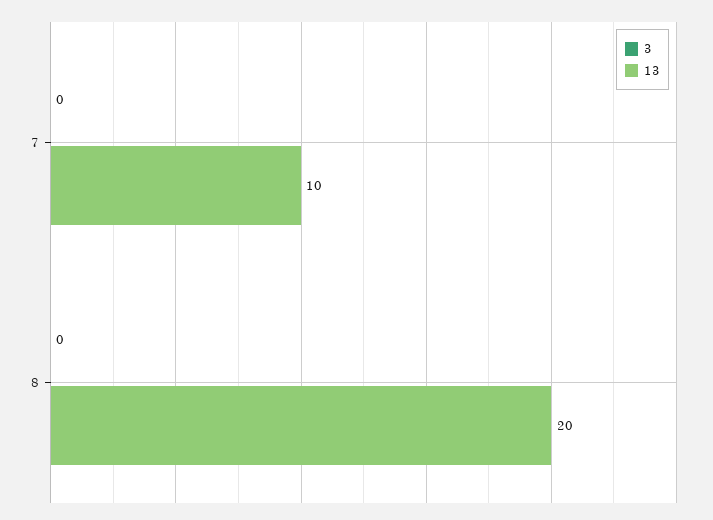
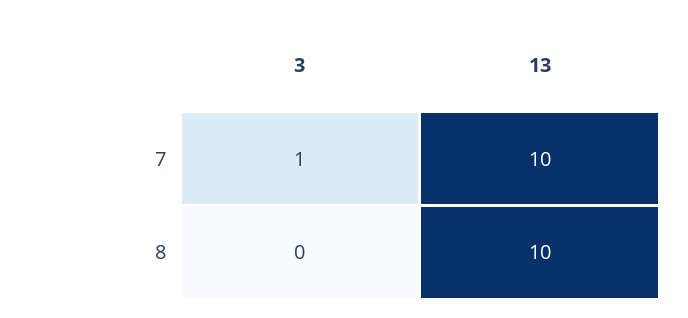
  {
    "3": {
-     "7": 0,
+     "7": 1,
      "8": 0
    },
    "13": {
      "7": 10,
-     "8": 20
+     "8": 10
    }
  }

